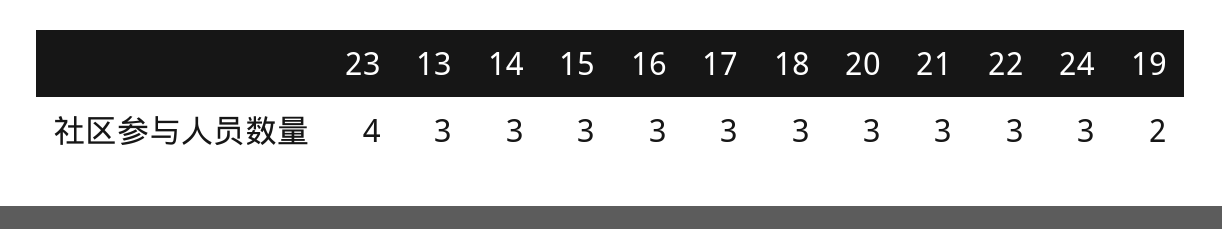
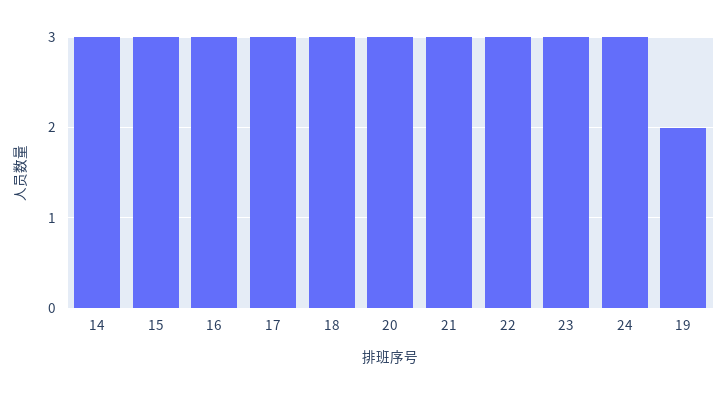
  {
-   "23": 4,
+   "23": 3,
-   "13": 3,
    "14": 3,
    "15": 3,
    "16": 3,
    "17": 3,
    "18": 3,
    "20": 3,
    "21": 3,
    "22": 3,
    "24": 3,
    "19": 2
  }

